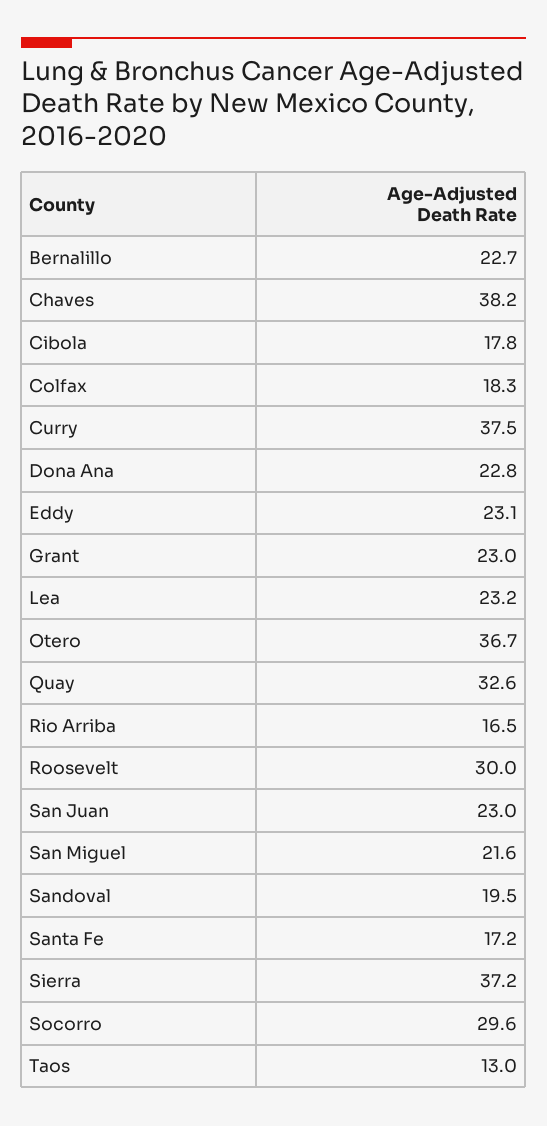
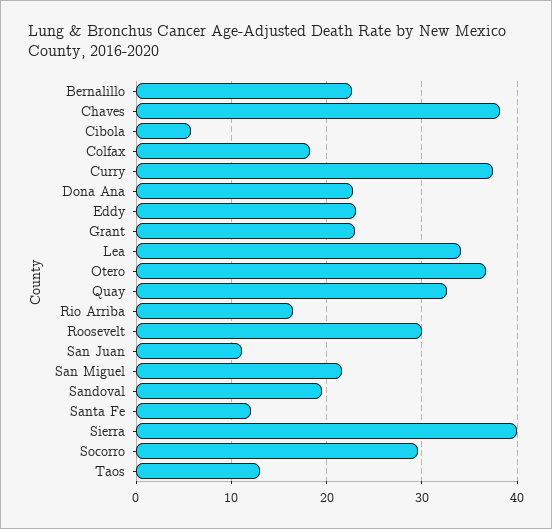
  {
    "Bernalillo": 22.7,
    "Chaves": 38.2,
-   "Cibola": 17.8,
+   "Cibola": 6,
    "Colfax": 18.3,
    "Curry": 37.5,
    "Dona Ana": 22.8,
    "Eddy": 23.1,
    "Grant": 23,
-   "Lea": 23.2,
+   "Lea": 34,
    "Otero": 36.7,
    "Quay": 32.6,
    "Rio Arriba": 16.5,
    "Roosevelt": 30,
-   "San Juan": 23,
+   "San Juan": 11,
    "San Miguel": 21.6,
    "Sandoval": 19.5,
-   "Santa Fe": 17.2,
+   "Santa Fe": 12,
-   "Sierra": 37.2,
+   "Sierra": 40,
    "Socorro": 29.6,
    "Taos": 13
  }

